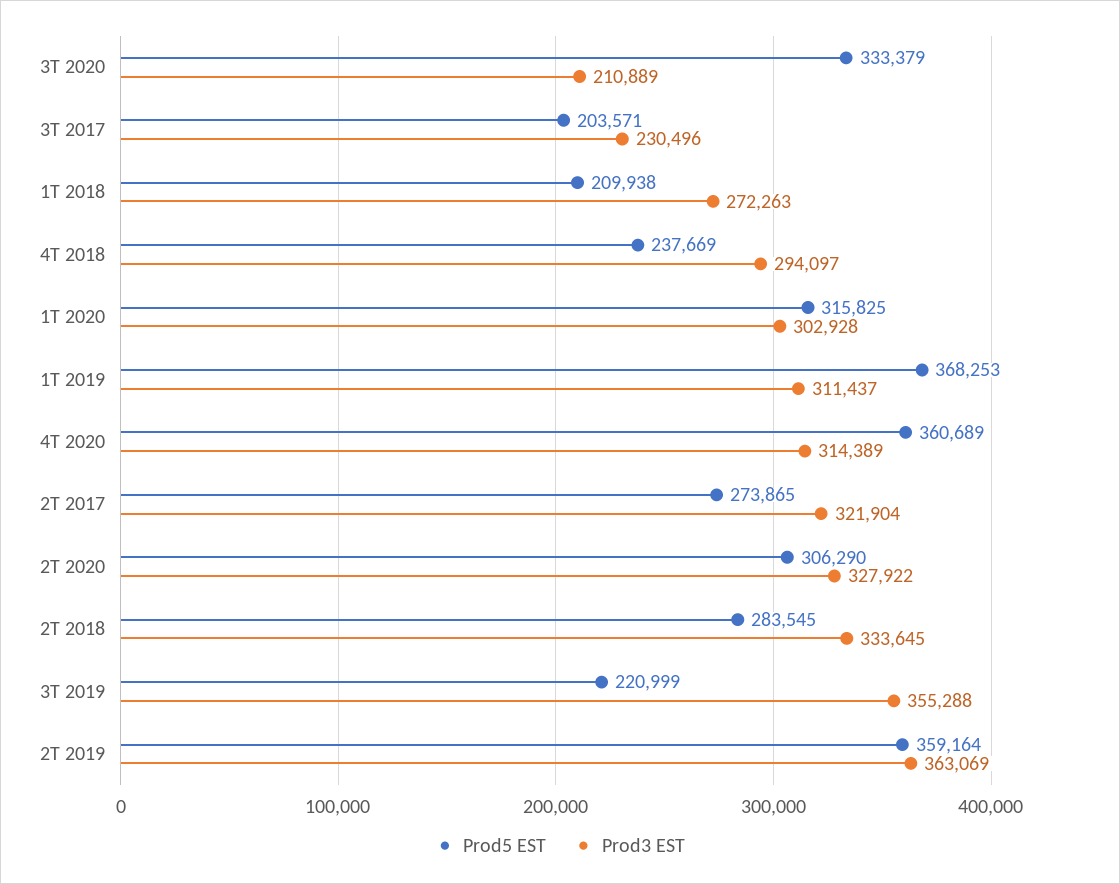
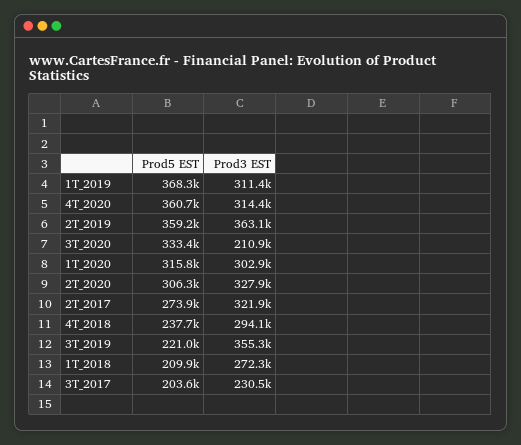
  {
    "Prod5 EST": {
      "3T 2020": 333379,
      "3T 2017": 203571,
      "1T 2018": 209938,
      "4T 2018": 237669,
      "1T 2020": 315825,
      "1T 2019": 368253,
      "4T 2020": 360689,
      "2T 2017": 273865,
      "2T 2020": 306290,
-     "2T 2018": 283545,
      "3T 2019": 220999,
      "2T 2019": 359164
    },
    "Prod3 EST": {
      "3T 2020": 210889,
      "3T 2017": 230496,
      "1T 2018": 272263,
      "4T 2018": 294097,
      "1T 2020": 302928,
      "1T 2019": 311437,
      "4T 2020": 314389,
      "2T 2017": 321904,
      "2T 2020": 327922,
-     "2T 2018": 333645,
      "3T 2019": 355288,
      "2T 2019": 363069
    }
  }

